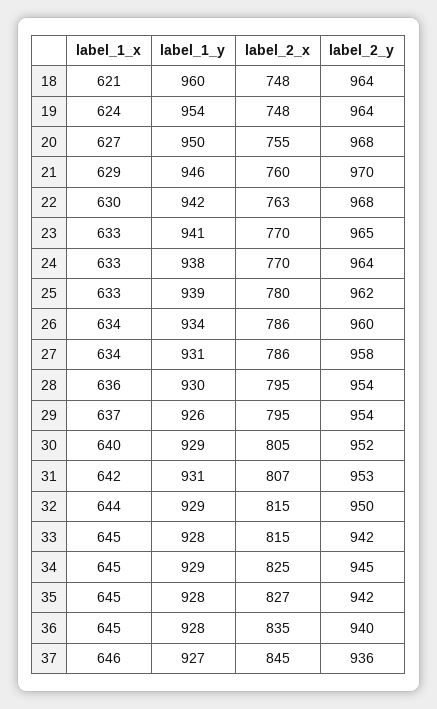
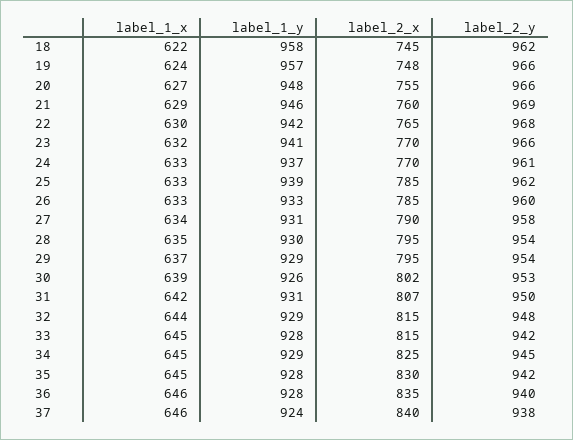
  {
    "label_1_x": {
-     "18": 621,
+     "18": 622,
      "19": 624,
      "20": 627,
      "21": 629,
      "22": 630,
-     "23": 633,
+     "23": 632,
      "24": 633,
      "25": 633,
-     "26": 634,
+     "26": 633,
      "27": 634,
-     "28": 636,
+     "28": 635,
      "29": 637,
-     "30": 640,
+     "30": 639,
      "31": 642,
      "32": 644,
      "33": 645,
      "34": 645,
      "35": 645,
-     "36": 645,
+     "36": 646,
      "37": 646
    },
    "label_1_y": {
-     "18": 960,
+     "18": 958,
-     "19": 954,
+     "19": 957,
-     "20": 950,
+     "20": 948,
      "21": 946,
      "22": 942,
      "23": 941,
-     "24": 938,
+     "24": 937,
      "25": 939,
-     "26": 934,
+     "26": 933,
      "27": 931,
      "28": 930,
-     "29": 926,
+     "29": 929,
-     "30": 929,
+     "30": 926,
      "31": 931,
      "32": 929,
      "33": 928,
      "34": 929,
      "35": 928,
      "36": 928,
-     "37": 927
+     "37": 924
    },
    "label_2_x": {
-     "18": 748,
+     "18": 745,
      "19": 748,
      "20": 755,
      "21": 760,
-     "22": 763,
+     "22": 765,
      "23": 770,
      "24": 770,
-     "25": 780,
+     "25": 785,
-     "26": 786,
+     "26": 785,
-     "27": 786,
+     "27": 790,
      "28": 795,
      "29": 795,
-     "30": 805,
+     "30": 802,
      "31": 807,
      "32": 815,
      "33": 815,
      "34": 825,
-     "35": 827,
+     "35": 830,
      "36": 835,
-     "37": 845
+     "37": 840
    },
    "label_2_y": {
-     "18": 964,
+     "18": 962,
-     "19": 964,
+     "19": 966,
-     "20": 968,
+     "20": 966,
-     "21": 970,
+     "21": 969,
      "22": 968,
-     "23": 965,
+     "23": 966,
-     "24": 964,
+     "24": 961,
      "25": 962,
      "26": 960,
      "27": 958,
      "28": 954,
      "29": 954,
-     "30": 952,
+     "30": 953,
-     "31": 953,
+     "31": 950,
-     "32": 950,
+     "32": 948,
      "33": 942,
      "34": 945,
      "35": 942,
      "36": 940,
-     "37": 936
+     "37": 938
    }
  }

